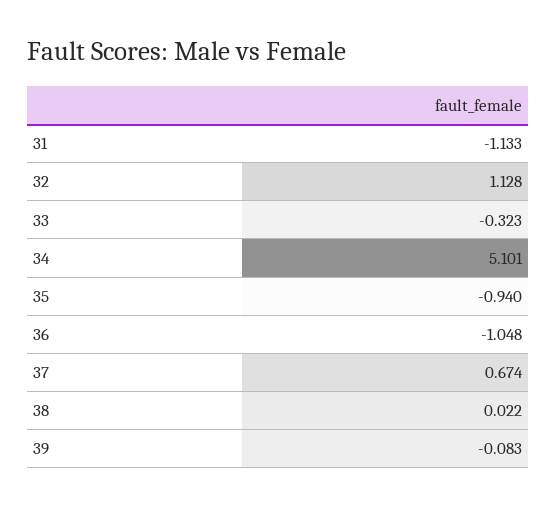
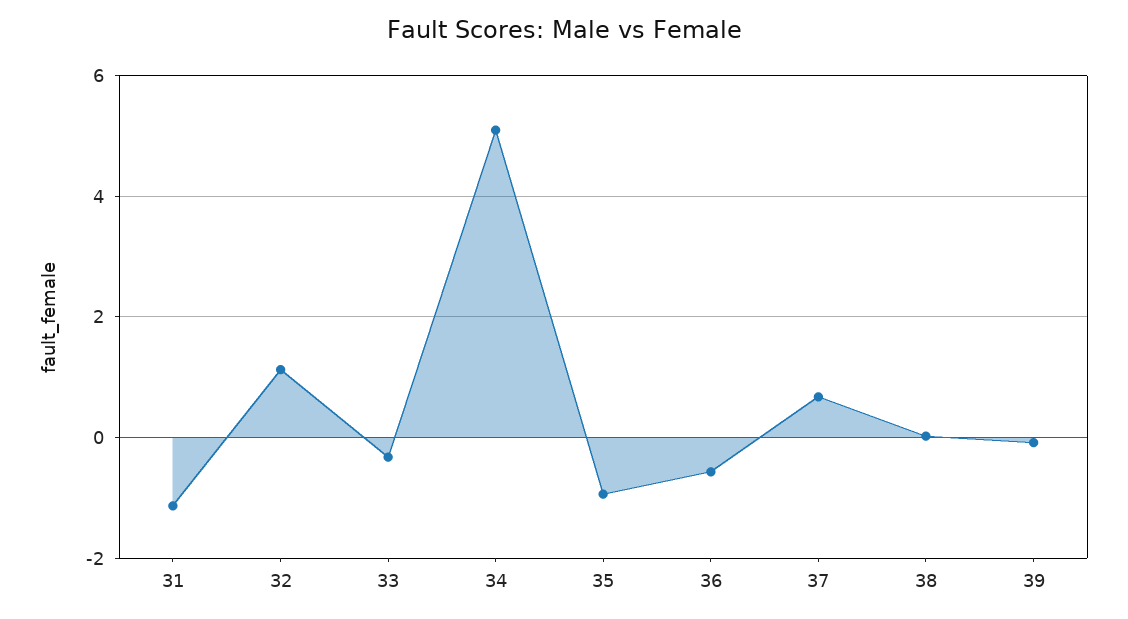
  {
    "31": -1.133,
    "32": 1.128,
    "33": -0.323,
    "34": 5.101,
    "35": -0.94,
-   "36": -1.048,
+   "36": -0.6,
    "37": 0.674,
    "38": 0.022,
    "39": -0.083
  }

